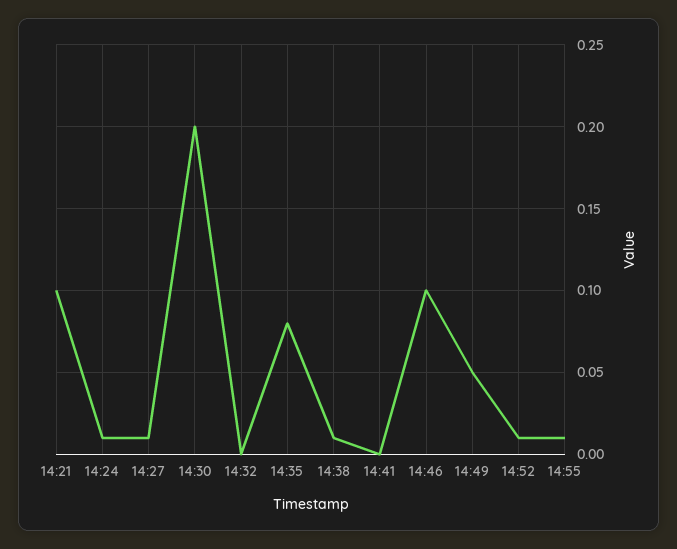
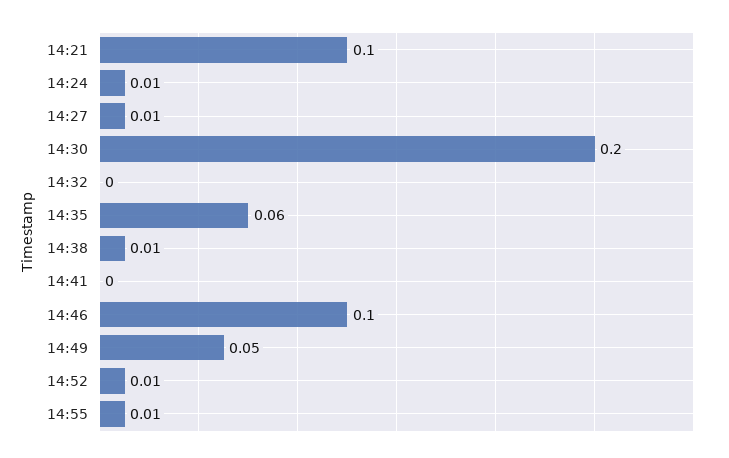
  {
    "14:21": 0.1,
    "14:24": 0.01,
    "14:27": 0.01,
    "14:30": 0.2,
    "14:32": 0,
-   "14:35": 0.08,
+   "14:35": 0.06,
    "14:38": 0.01,
    "14:41": 0,
    "14:46": 0.1,
    "14:49": 0.05,
    "14:52": 0.01,
    "14:55": 0.01
  }

